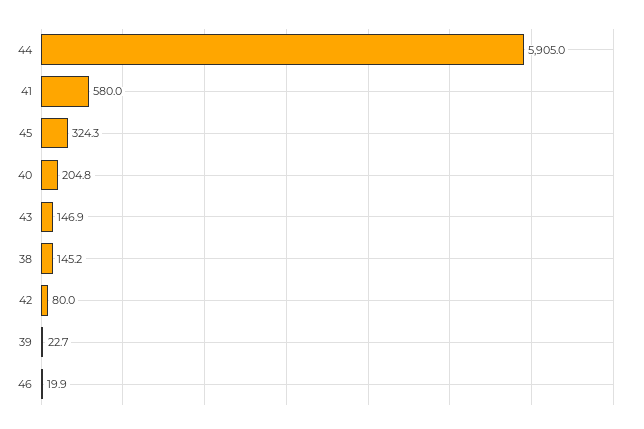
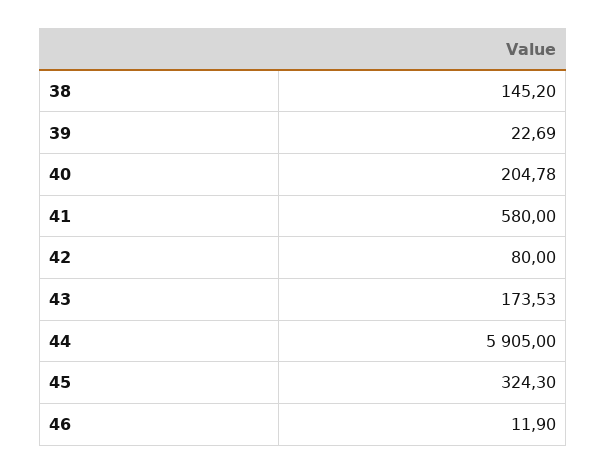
  {
    "44": 5905,
    "41": 580,
    "45": 324.3,
    "40": 204.78,
-   "43": 146.9,
+   "43": 173.53,
    "38": 145.2,
    "42": 80,
    "39": 22.69,
-   "46": 19.9
+   "46": 11.9
  }

